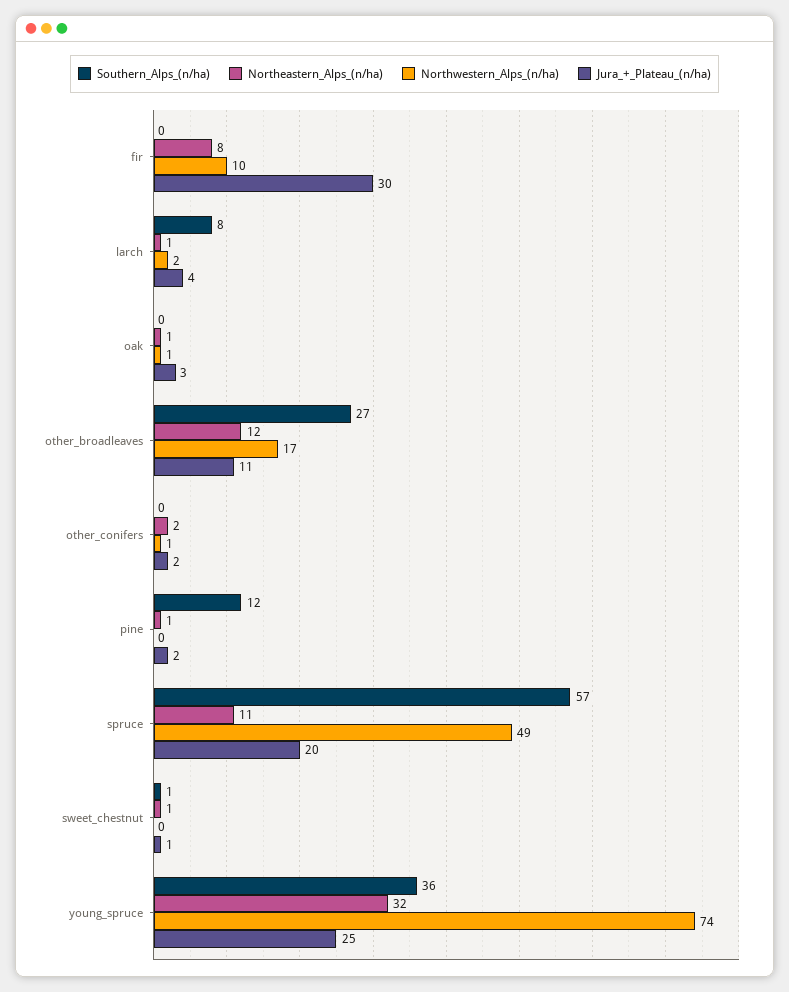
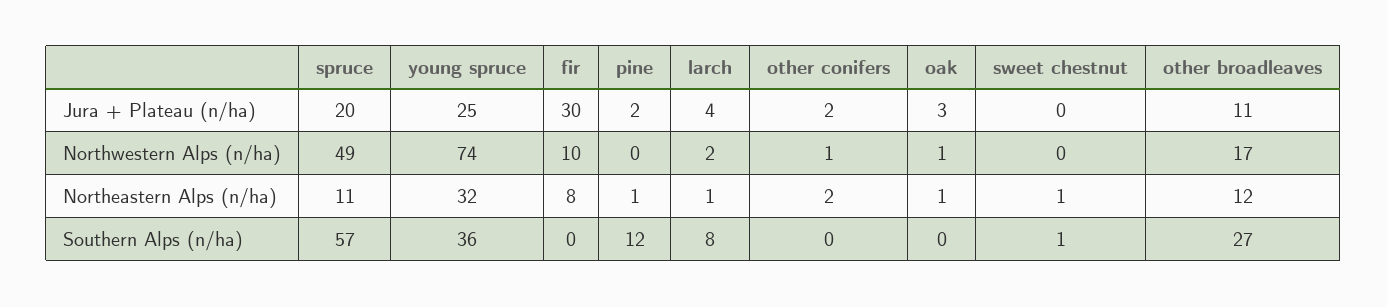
  {
    "Southern_Alps_(n/ha)": {
      "fir": 0,
      "larch": 8,
      "oak": 0,
      "other_broadleaves": 27,
      "other_conifers": 0,
      "pine": 12,
      "spruce": 57,
      "sweet_chestnut": 1,
      "young_spruce": 36
    },
    "Northeastern_Alps_(n/ha)": {
      "fir": 8,
      "larch": 1,
      "oak": 1,
      "other_broadleaves": 12,
      "other_conifers": 2,
      "pine": 1,
      "spruce": 11,
      "sweet_chestnut": 1,
      "young_spruce": 32
    },
    "Northwestern_Alps_(n/ha)": {
      "fir": 10,
      "larch": 2,
      "oak": 1,
      "other_broadleaves": 17,
      "other_conifers": 1,
      "pine": 0,
      "spruce": 49,
      "sweet_chestnut": 0,
      "young_spruce": 74
    },
    "Jura_+_Plateau_(n/ha)": {
      "fir": 30,
      "larch": 4,
      "oak": 3,
      "other_broadleaves": 11,
      "other_conifers": 2,
      "pine": 2,
      "spruce": 20,
-     "sweet_chestnut": 1,
+     "sweet_chestnut": 0,
      "young_spruce": 25
    }
  }

